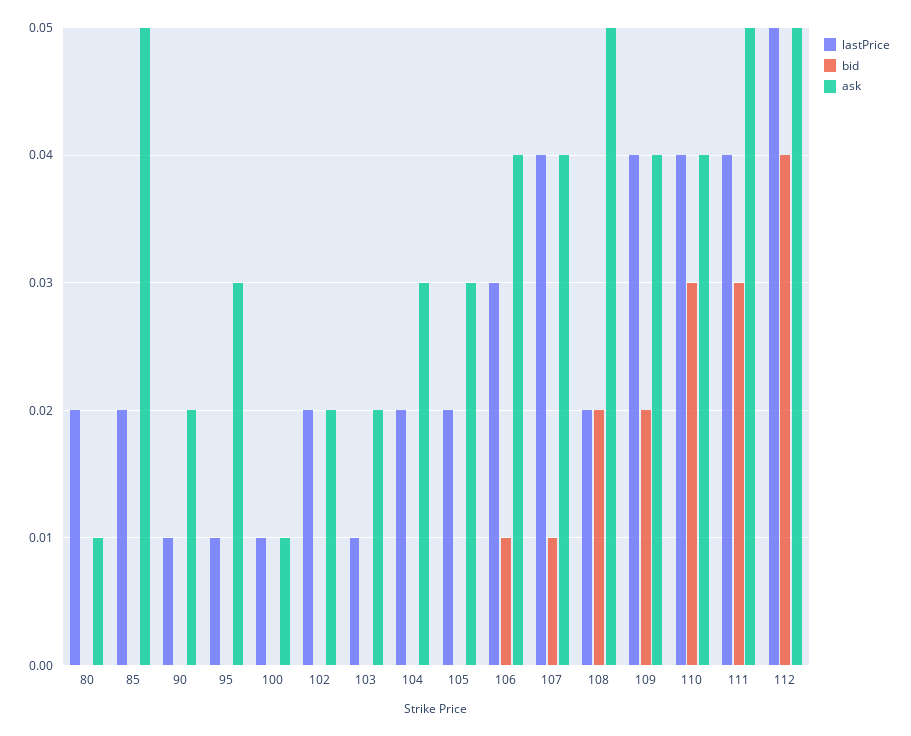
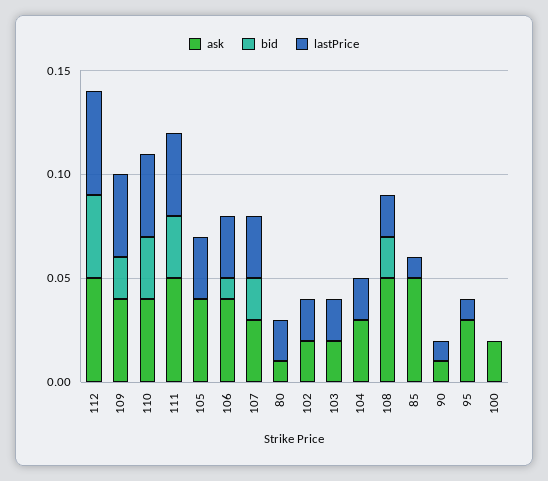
  {
    "lastPrice": {
      "80": 0.02,
-     "85": 0.02,
+     "85": 0.01,
      "90": 0.01,
      "95": 0.01,
-     "100": 0.01,
+     "100": 0,
      "102": 0.02,
-     "103": 0.01,
+     "103": 0.02,
      "104": 0.02,
-     "105": 0.02,
+     "105": 0.03,
      "106": 0.03,
-     "107": 0.04,
+     "107": 0.03,
      "108": 0.02,
      "109": 0.04,
      "110": 0.04,
      "111": 0.04,
      "112": 0.05
    },
    "bid": {
      "80": 0,
      "85": 0,
      "90": 0,
      "95": 0,
      "100": 0,
      "102": 0,
      "103": 0,
      "104": 0,
      "105": 0,
      "106": 0.01,
-     "107": 0.01,
+     "107": 0.02,
      "108": 0.02,
      "109": 0.02,
      "110": 0.03,
      "111": 0.03,
      "112": 0.04
    },
    "ask": {
      "80": 0.01,
      "85": 0.05,
-     "90": 0.02,
+     "90": 0.01,
      "95": 0.03,
-     "100": 0.01,
+     "100": 0.02,
      "102": 0.02,
      "103": 0.02,
      "104": 0.03,
-     "105": 0.03,
+     "105": 0.04,
      "106": 0.04,
-     "107": 0.04,
+     "107": 0.03,
      "108": 0.05,
      "109": 0.04,
      "110": 0.04,
      "111": 0.05,
      "112": 0.05
    }
  }

